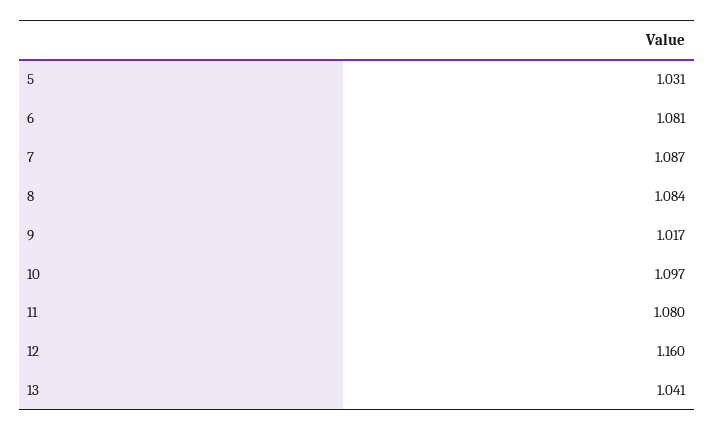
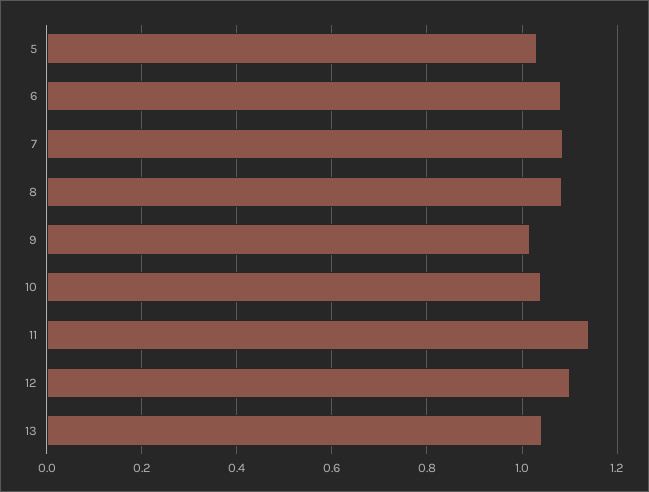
  {
    "5": 1.031,
    "6": 1.081,
    "7": 1.087,
    "8": 1.084,
    "9": 1.017,
-   "10": 1.097,
+   "10": 1.04,
-   "11": 1.08,
+   "11": 1.14,
-   "12": 1.16,
+   "12": 1.1,
    "13": 1.041
  }

